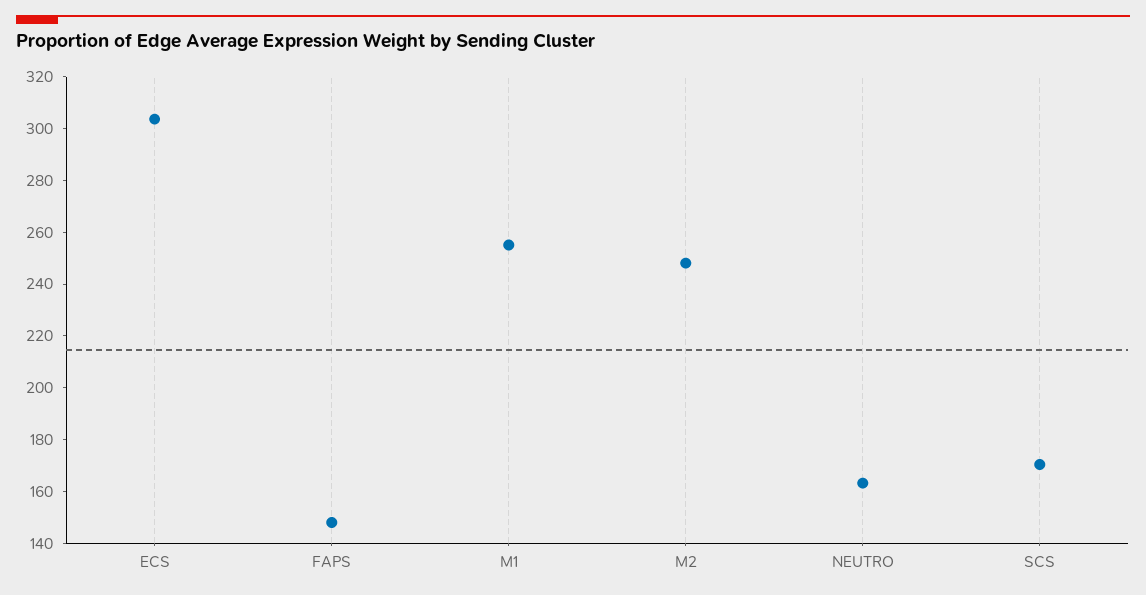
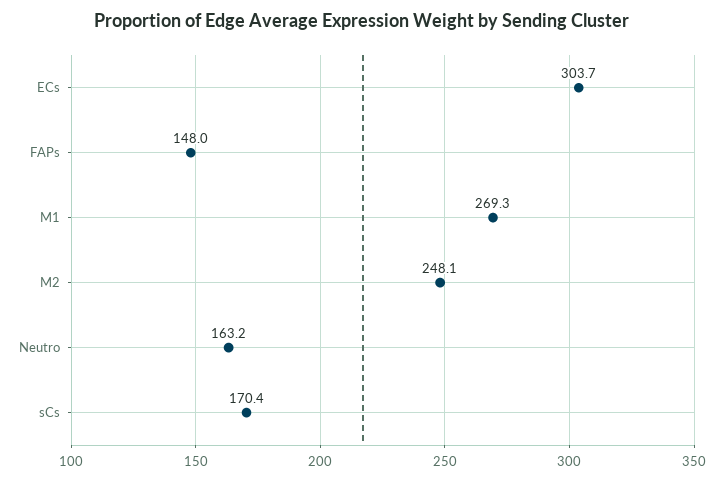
  {
    "ECS": 303.7,
    "FAPS": 148,
-   "M1": 255,
+   "M1": 269.3,
    "M2": 248.1,
    "NEUTRO": 163.2,
    "SCS": 170.4
  }

